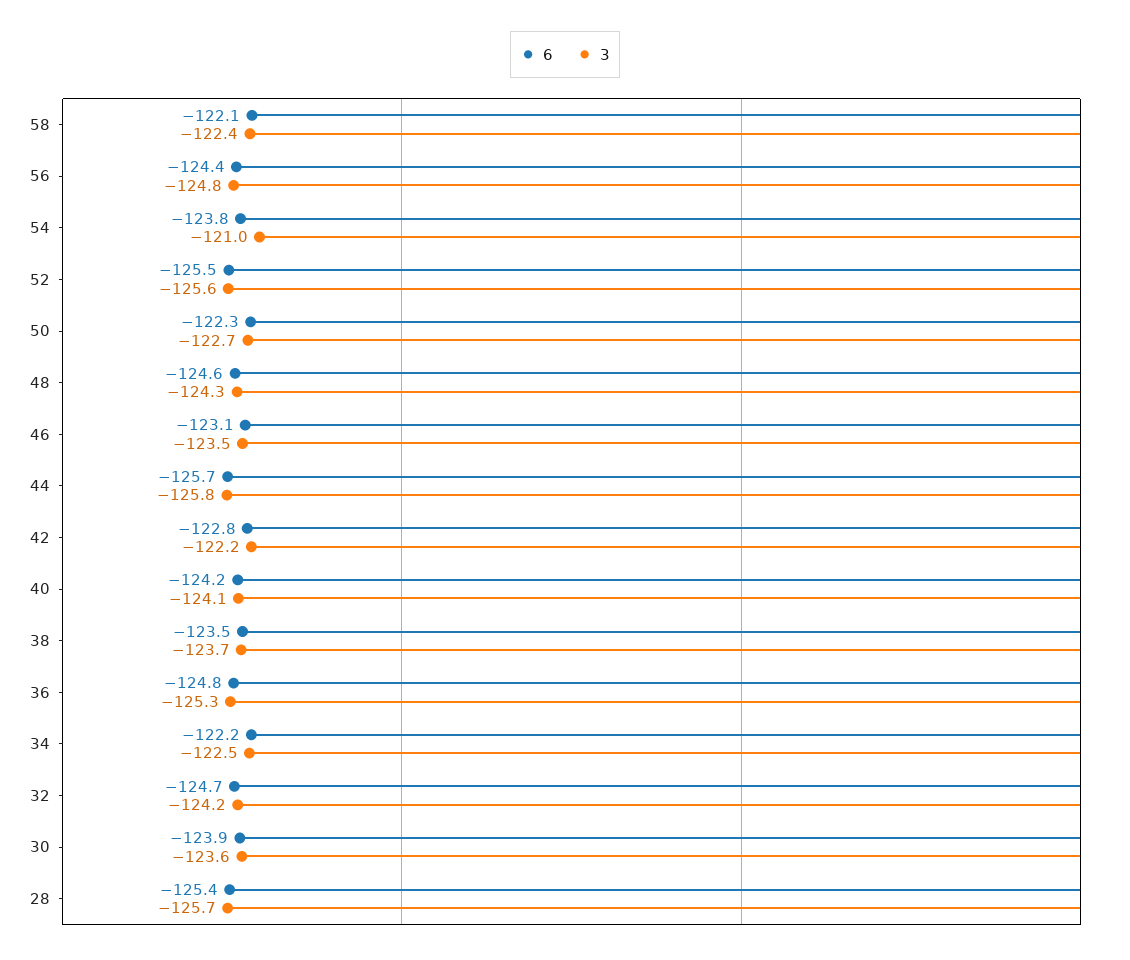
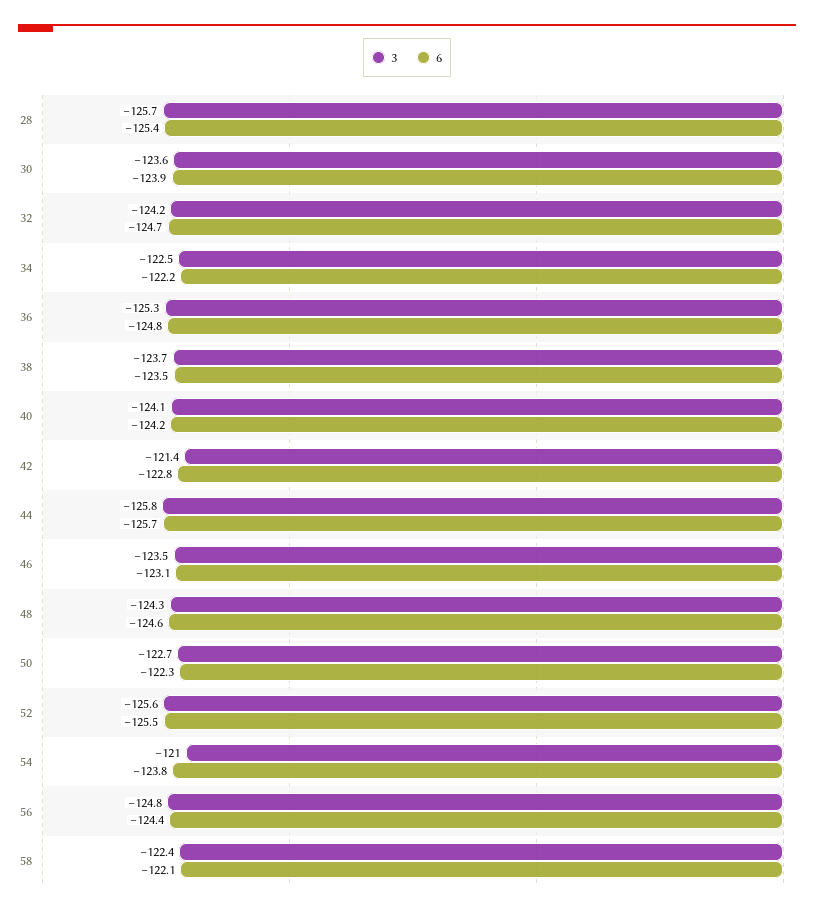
  {
    "6": {
      "58": -122.1,
      "56": -124.4,
      "54": -123.8,
      "52": -125.5,
      "50": -122.3,
      "48": -124.6,
      "46": -123.1,
      "44": -125.7,
      "42": -122.8,
      "40": -124.2,
      "38": -123.5,
      "36": -124.8,
      "34": -122.2,
      "32": -124.7,
      "30": -123.9,
      "28": -125.4
    },
    "3": {
      "58": -122.4,
      "56": -124.8,
      "54": -121,
      "52": -125.6,
      "50": -122.7,
      "48": -124.3,
      "46": -123.5,
      "44": -125.8,
-     "42": -122.2,
+     "42": -121.4,
      "40": -124.1,
      "38": -123.7,
      "36": -125.3,
      "34": -122.5,
      "32": -124.2,
      "30": -123.6,
      "28": -125.7
    }
  }

